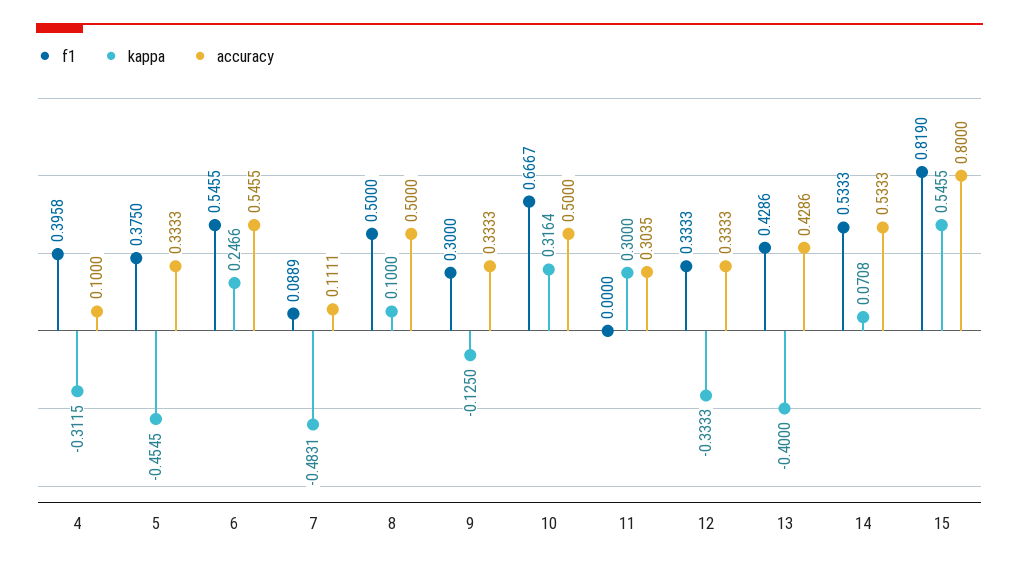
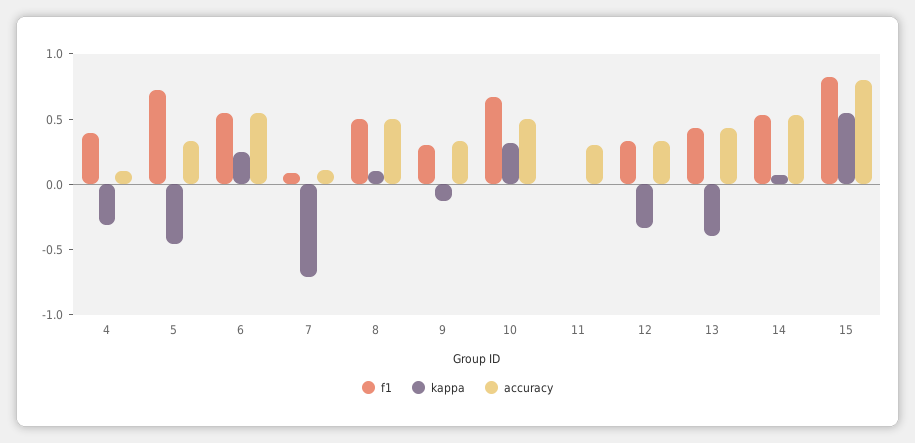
  {
    "f1": {
      "4": 0.3958,
-     "5": 0.375,
+     "5": 0.7,
      "6": 0.5455,
      "7": 0.0889,
      "8": 0.5,
      "9": 0.3,
      "10": 0.6667,
      "11": 0,
      "12": 0.3333,
      "13": 0.4286,
      "14": 0.5333,
      "15": 0.819
    },
    "kappa": {
      "4": -0.3115,
      "5": -0.4545,
      "6": 0.2466,
-     "7": -0.4831,
+     "7": -0.7,
      "8": 0.1,
      "9": -0.125,
      "10": 0.3164,
-     "11": 0.3,
+     "11": 0,
      "12": -0.3333,
      "13": -0.4,
      "14": 0.0708,
      "15": 0.5455
    },
    "accuracy": {
      "4": 0.1,
      "5": 0.3333,
      "6": 0.5455,
      "7": 0.1111,
      "8": 0.5,
      "9": 0.3333,
      "10": 0.5,
      "11": 0.3035,
      "12": 0.3333,
      "13": 0.4286,
      "14": 0.5333,
      "15": 0.8
    }
  }

